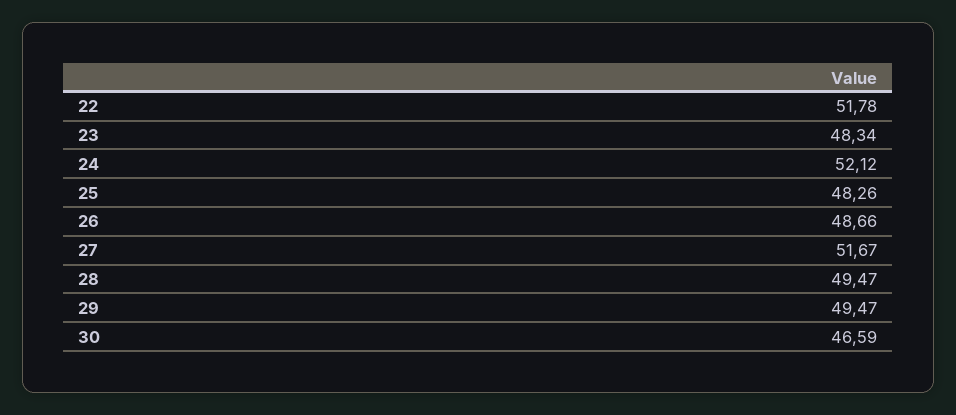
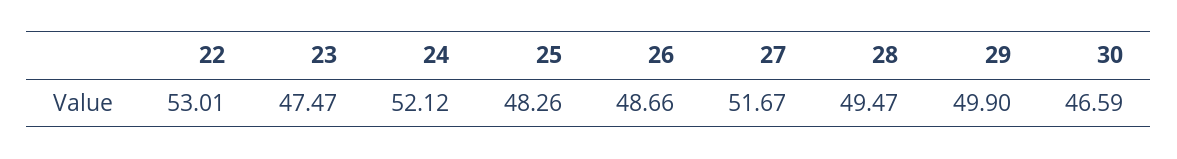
  {
-   "22": 51.78,
+   "22": 53.01,
-   "23": 48.34,
+   "23": 47.47,
    "24": 52.12,
    "25": 48.26,
    "26": 48.66,
    "27": 51.67,
    "28": 49.47,
-   "29": 49.47,
+   "29": 49.9,
    "30": 46.59
  }

